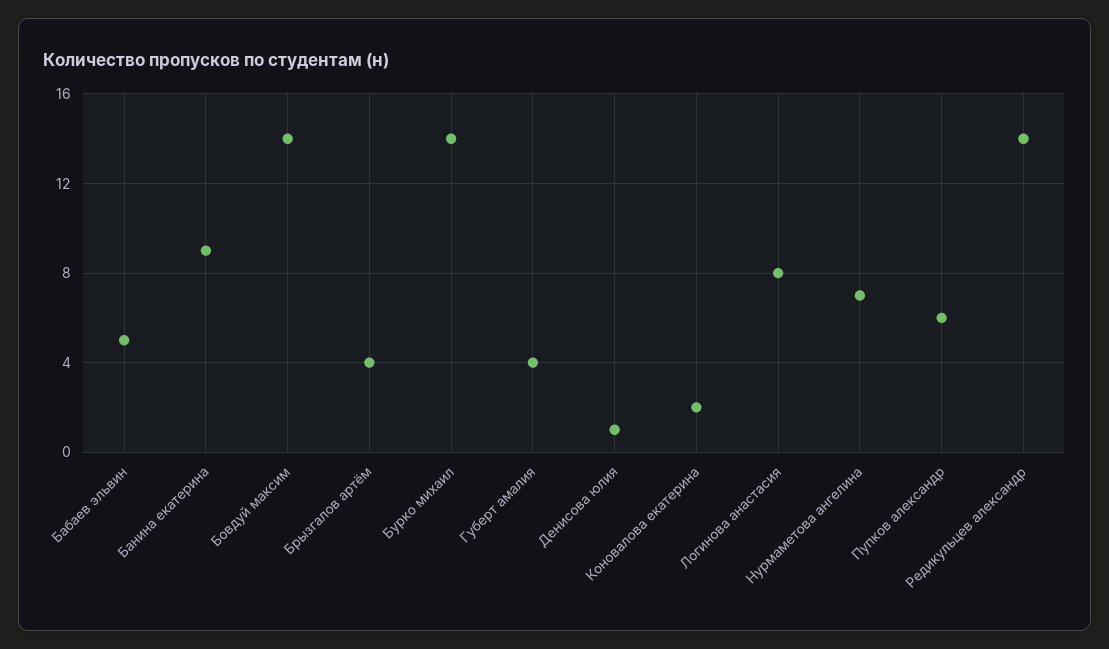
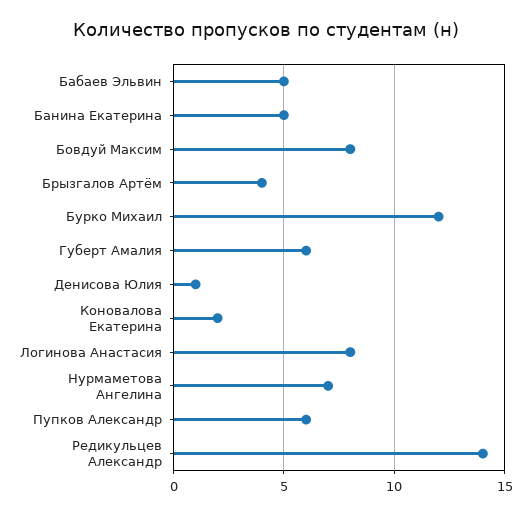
  {
    "Бабаев эльвин": 5,
-   "Банина екатерина": 9,
+   "Банина екатерина": 5,
-   "Бовдуй максим": 14,
+   "Бовдуй максим": 8,
    "Брызгалов артём": 4,
-   "Бурко михаил": 14,
+   "Бурко михаил": 12,
-   "Губерт амалия": 4,
+   "Губерт амалия": 6,
    "Денисова юлия": 1,
    "Коновалова екатерина": 2,
    "Логинова анастасия": 8,
    "Нурмаметова ангелина": 7,
    "Пупков александр": 6,
    "Редикульцев александр": 14
  }

